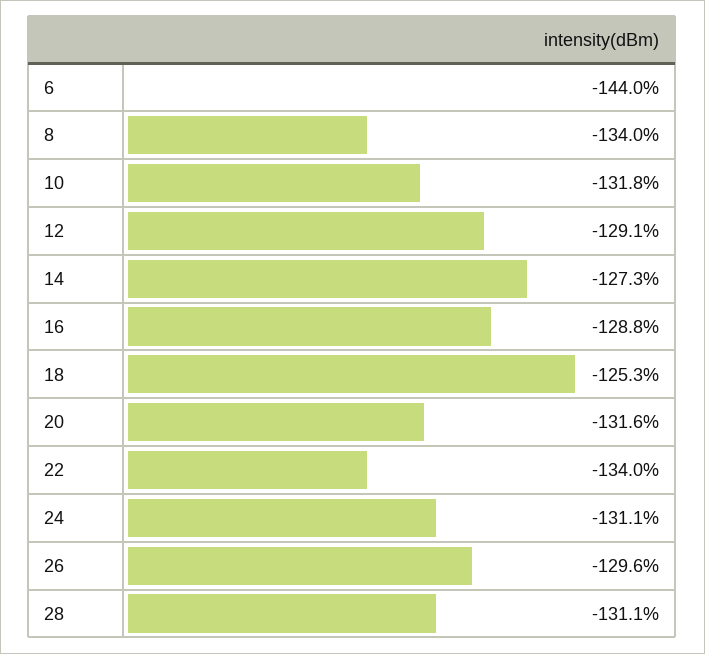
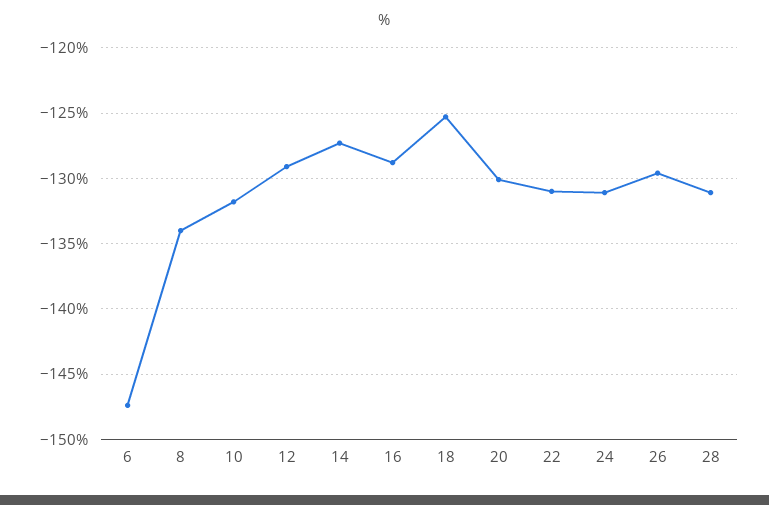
  {
-   "6": -144,
+   "6": -147.5,
    "8": -134,
    "10": -131.8,
    "12": -129.1,
    "14": -127.3,
    "16": -128.8,
    "18": -125.3,
-   "20": -131.6,
+   "20": -130,
-   "22": -134,
+   "22": -131,
    "24": -131.1,
    "26": -129.6,
    "28": -131.1
  }

